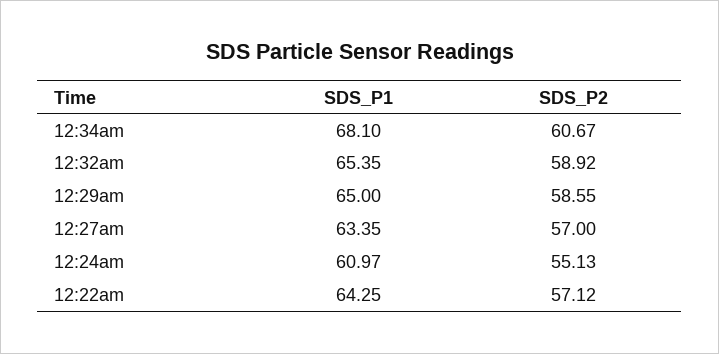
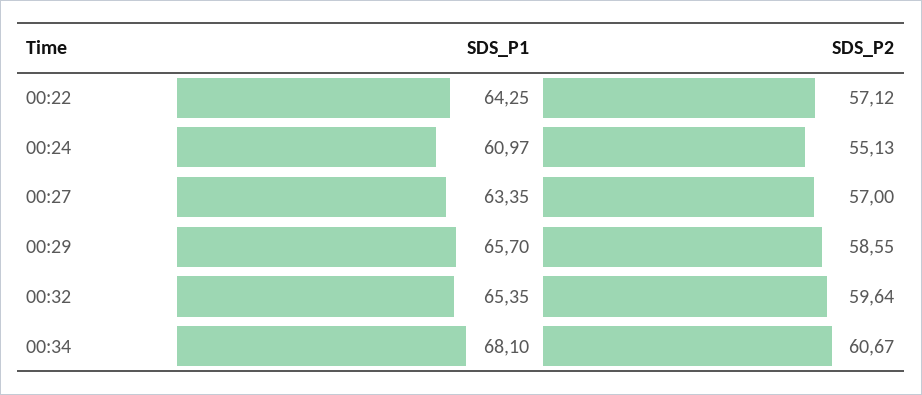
  {
    "SDS_P1": {
      "12:34am": 68.1,
      "12:32am": 65.35,
-     "12:29am": 65,
+     "12:29am": 65.7,
      "12:27am": 63.35,
      "12:24am": 60.97,
      "12:22am": 64.25
    },
    "SDS_P2": {
      "12:34am": 60.67,
-     "12:32am": 58.92,
+     "12:32am": 59.64,
      "12:29am": 58.55,
      "12:27am": 57,
      "12:24am": 55.13,
      "12:22am": 57.12
    }
  }

